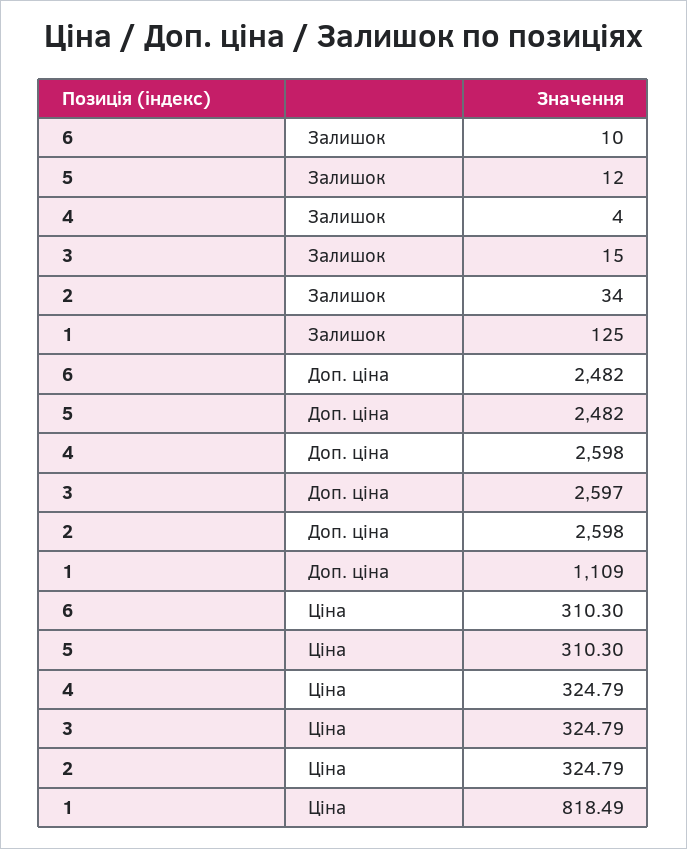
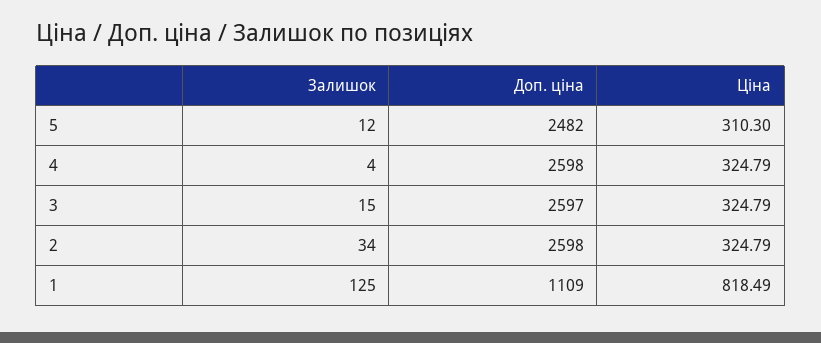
  {
-   "6": {
-     "Залишок": 10,
-     "Доп. ціна": 2482,
-     "Ціна": 310.3
-   },
    "5": {
      "Залишок": 12,
      "Доп. ціна": 2482,
      "Ціна": 310.3
    },
    "4": {
      "Залишок": 4,
      "Доп. ціна": 2598,
      "Ціна": 324.79
    },
    "3": {
      "Залишок": 15,
      "Доп. ціна": 2597,
      "Ціна": 324.79
    },
    "2": {
      "Залишок": 34,
      "Доп. ціна": 2598,
      "Ціна": 324.79
    },
    "1": {
      "Залишок": 125,
      "Доп. ціна": 1109,
      "Ціна": 818.49
    }
  }

